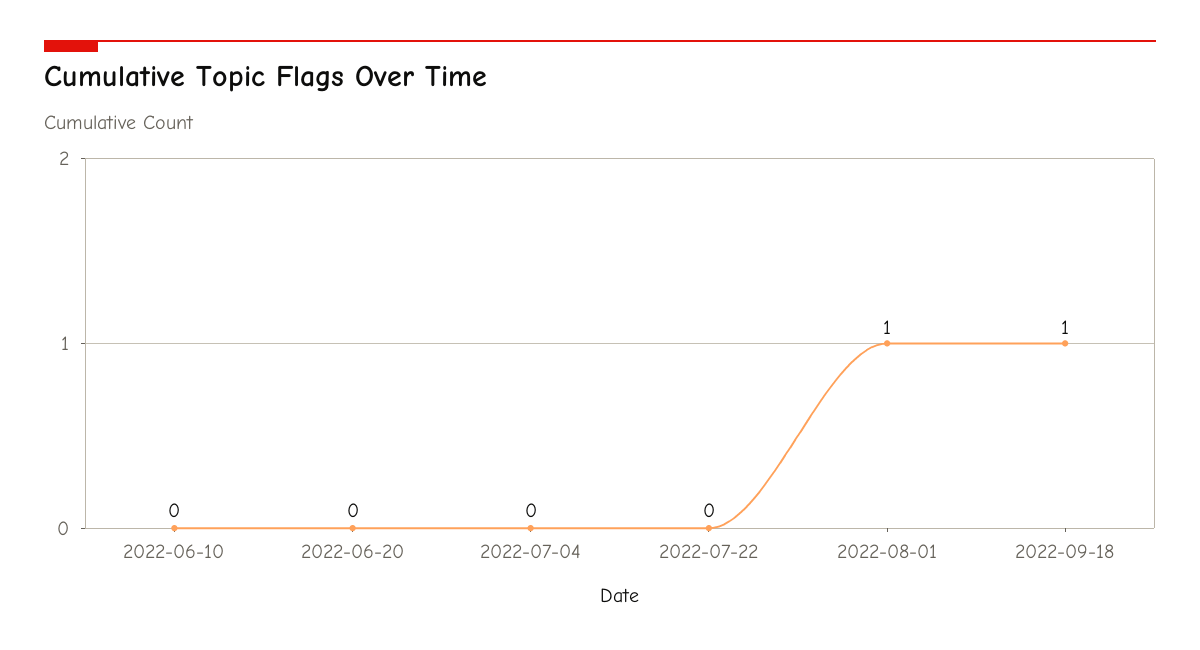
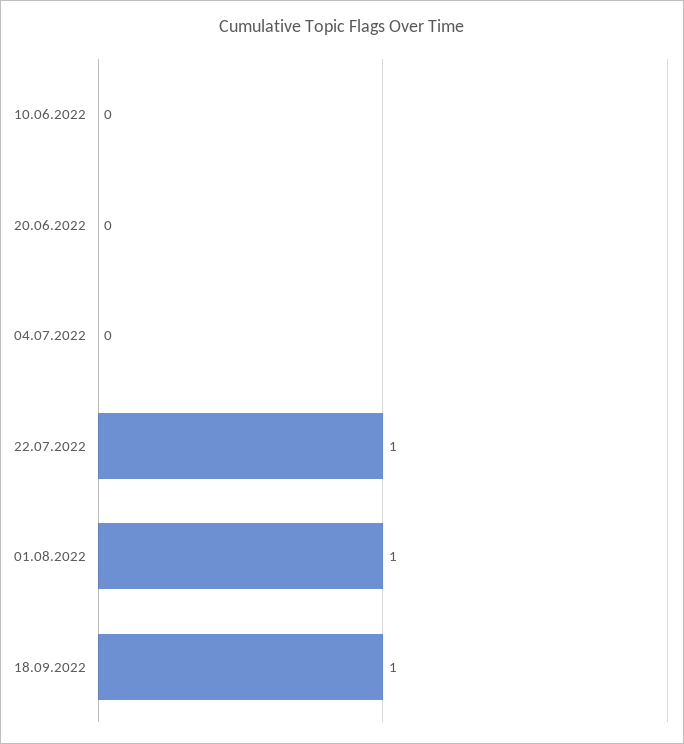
  {
    "2022-06-10": 0,
    "2022-06-20": 0,
    "2022-07-04": 0,
-   "2022-07-22": 0,
+   "2022-07-22": 1,
    "2022-08-01": 1,
    "2022-09-18": 1
  }

